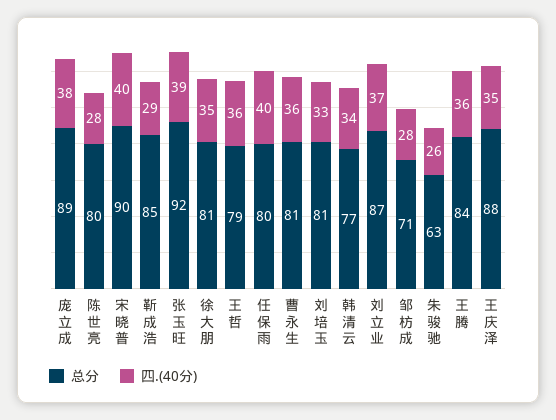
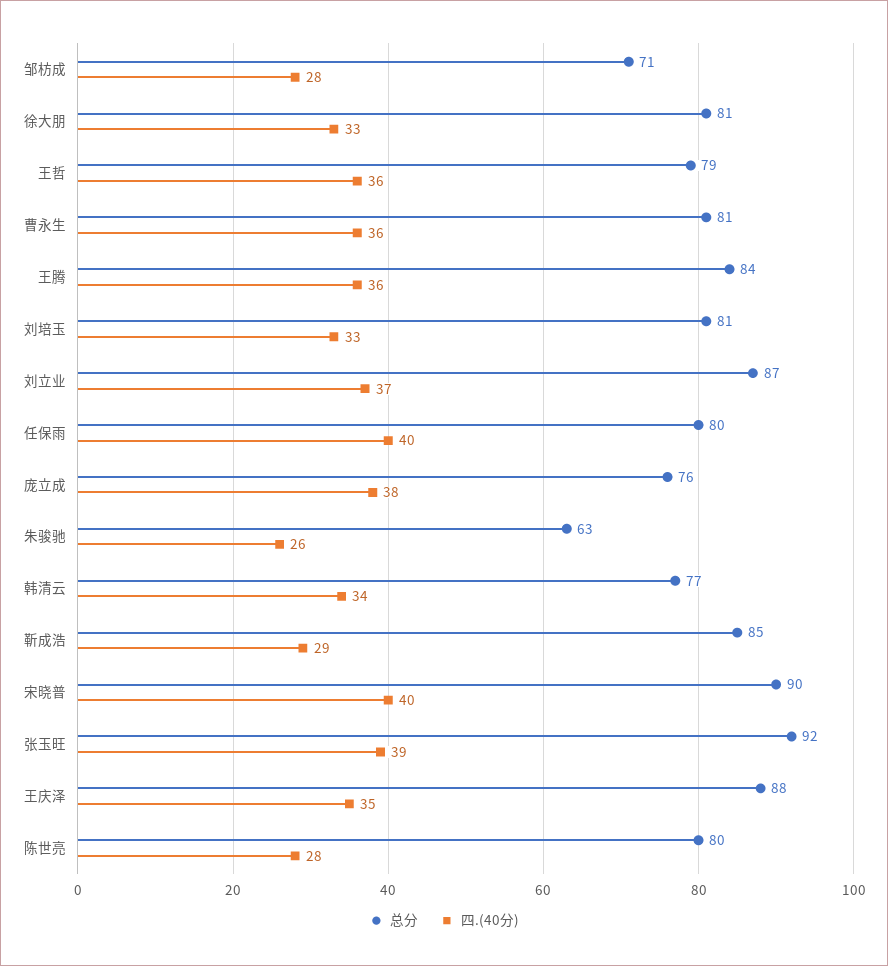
  {
    "总分": {
-     "庞立成": 89,
+     "庞立成": 76,
      "陈世亮": 80,
      "宋晓普": 90,
      "靳成浩": 85,
      "张玉旺": 92,
      "徐大朋": 81,
      "王哲": 79,
      "任保雨": 80,
      "曹永生": 81,
      "刘培玉": 81,
      "韩清云": 77,
      "刘立业": 87,
      "邹枋成": 71,
      "朱骏驰": 63,
      "王腾": 84,
      "王庆泽": 88
    },
    "四.(40分)": {
      "庞立成": 38,
      "陈世亮": 28,
      "宋晓普": 40,
      "靳成浩": 29,
      "张玉旺": 39,
-     "徐大朋": 35,
+     "徐大朋": 33,
      "王哲": 36,
      "任保雨": 40,
      "曹永生": 36,
      "刘培玉": 33,
      "韩清云": 34,
      "刘立业": 37,
      "邹枋成": 28,
      "朱骏驰": 26,
      "王腾": 36,
      "王庆泽": 35
    }
  }

